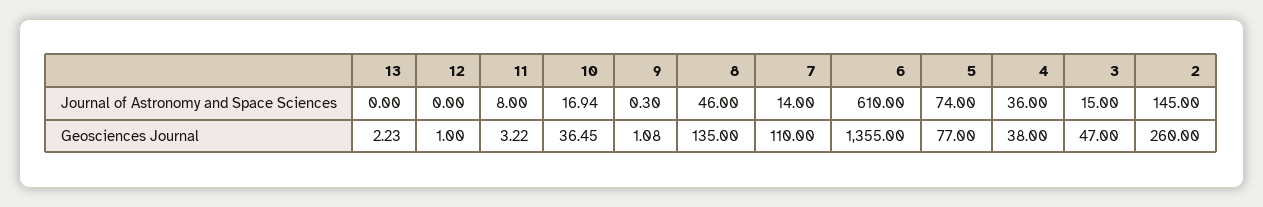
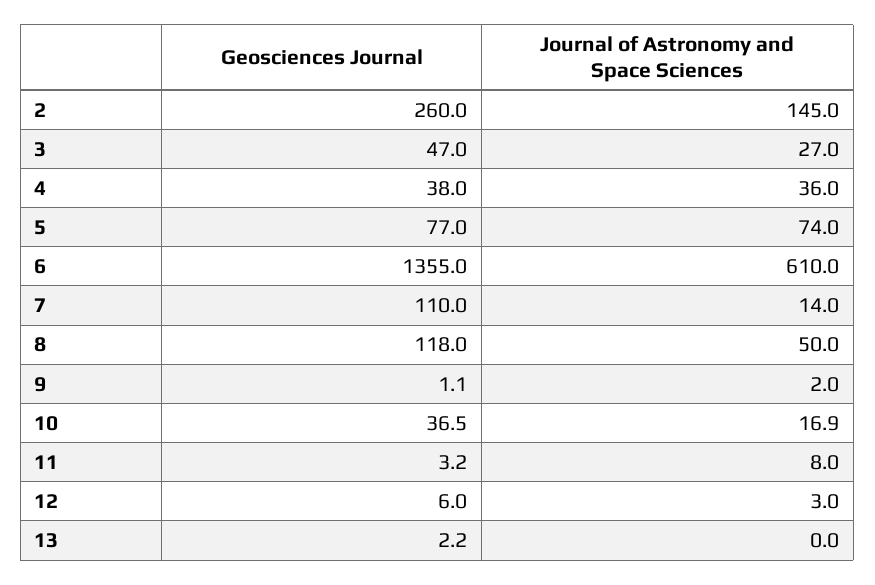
  {
    "13": {
      "Journal of Astronomy and Space Sciences": 0,
      "Geosciences Journal": 2.23
    },
    "12": {
-     "Journal of Astronomy and Space Sciences": 0,
+     "Journal of Astronomy and Space Sciences": 3,
-     "Geosciences Journal": 1
+     "Geosciences Journal": 6
    },
    "11": {
      "Journal of Astronomy and Space Sciences": 8,
      "Geosciences Journal": 3.22
    },
    "10": {
      "Journal of Astronomy and Space Sciences": 16.94,
      "Geosciences Journal": 36.45
    },
    "9": {
-     "Journal of Astronomy and Space Sciences": 0.3,
+     "Journal of Astronomy and Space Sciences": 2,
      "Geosciences Journal": 1.08
    },
    "8": {
-     "Journal of Astronomy and Space Sciences": 46,
+     "Journal of Astronomy and Space Sciences": 50,
-     "Geosciences Journal": 135
+     "Geosciences Journal": 118
    },
    "7": {
      "Journal of Astronomy and Space Sciences": 14,
      "Geosciences Journal": 110
    },
    "6": {
      "Journal of Astronomy and Space Sciences": 610,
      "Geosciences Journal": 1355
    },
    "5": {
      "Journal of Astronomy and Space Sciences": 74,
      "Geosciences Journal": 77
    },
    "4": {
      "Journal of Astronomy and Space Sciences": 36,
      "Geosciences Journal": 38
    },
    "3": {
-     "Journal of Astronomy and Space Sciences": 15,
+     "Journal of Astronomy and Space Sciences": 27,
      "Geosciences Journal": 47
    },
    "2": {
      "Journal of Astronomy and Space Sciences": 145,
      "Geosciences Journal": 260
    }
  }

